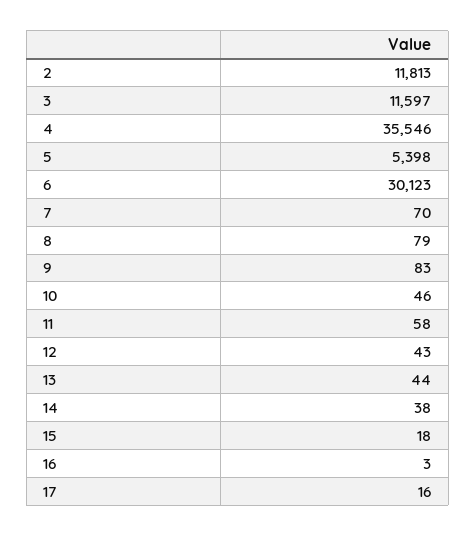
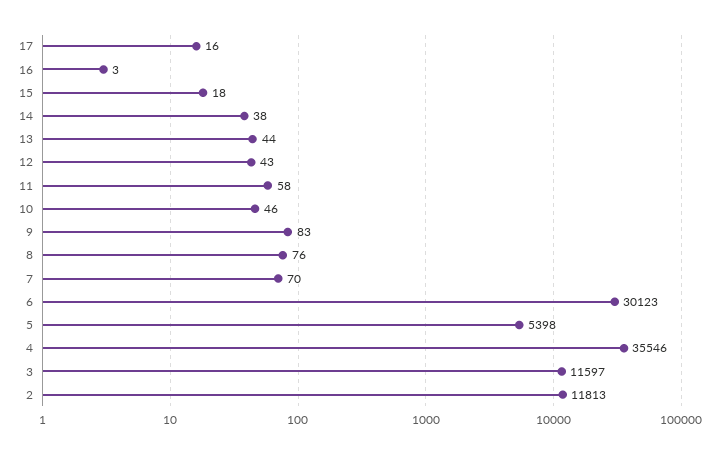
  {
    "2": 11813,
    "3": 11597,
    "4": 35546,
    "5": 5398,
    "6": 30123,
    "7": 70,
-   "8": 79,
+   "8": 76,
    "9": 83,
    "10": 46,
    "11": 58,
    "12": 43,
    "13": 44,
    "14": 38,
    "15": 18,
    "16": 3,
    "17": 16
  }

